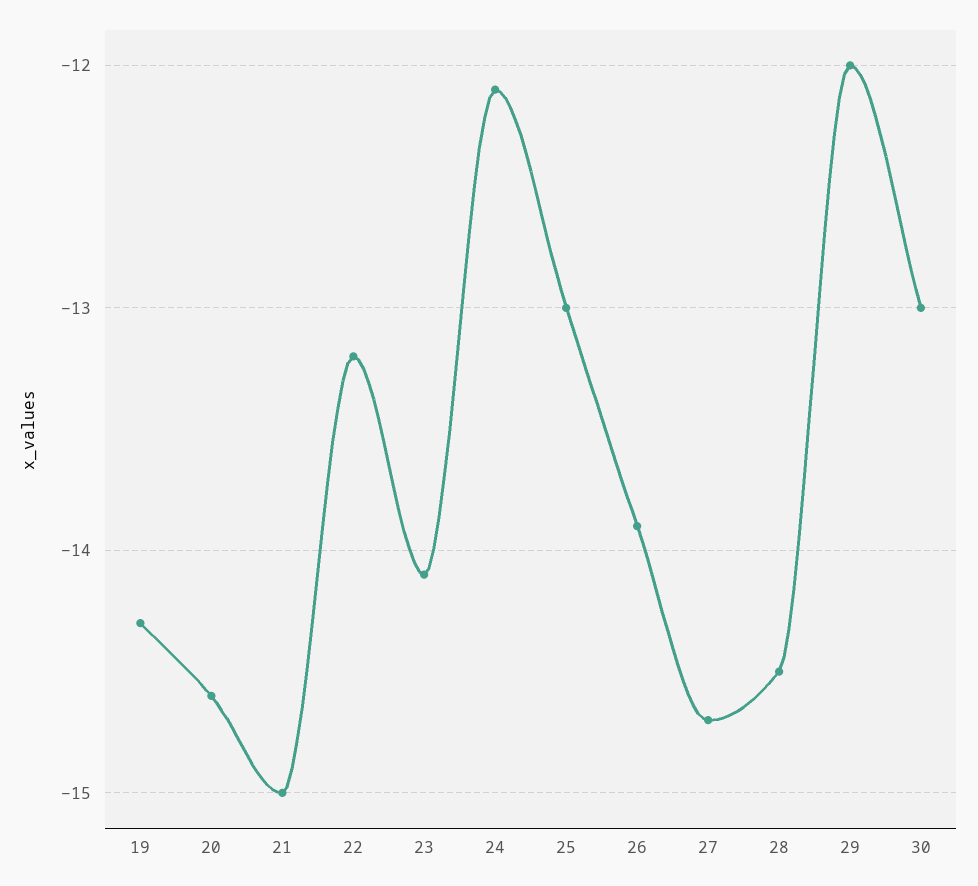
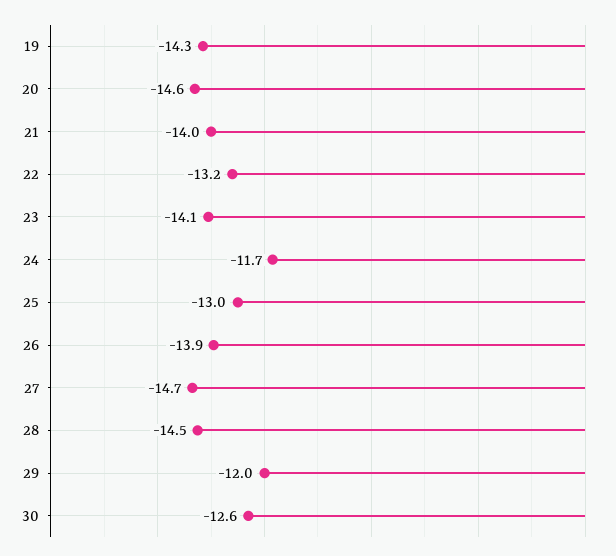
  {
    "19": -14.3,
    "20": -14.6,
-   "21": -15,
+   "21": -14,
    "22": -13.2,
    "23": -14.1,
-   "24": -12.1,
+   "24": -11.7,
    "25": -13,
    "26": -13.9,
    "27": -14.7,
    "28": -14.5,
    "29": -12,
-   "30": -13
+   "30": -12.6
  }

